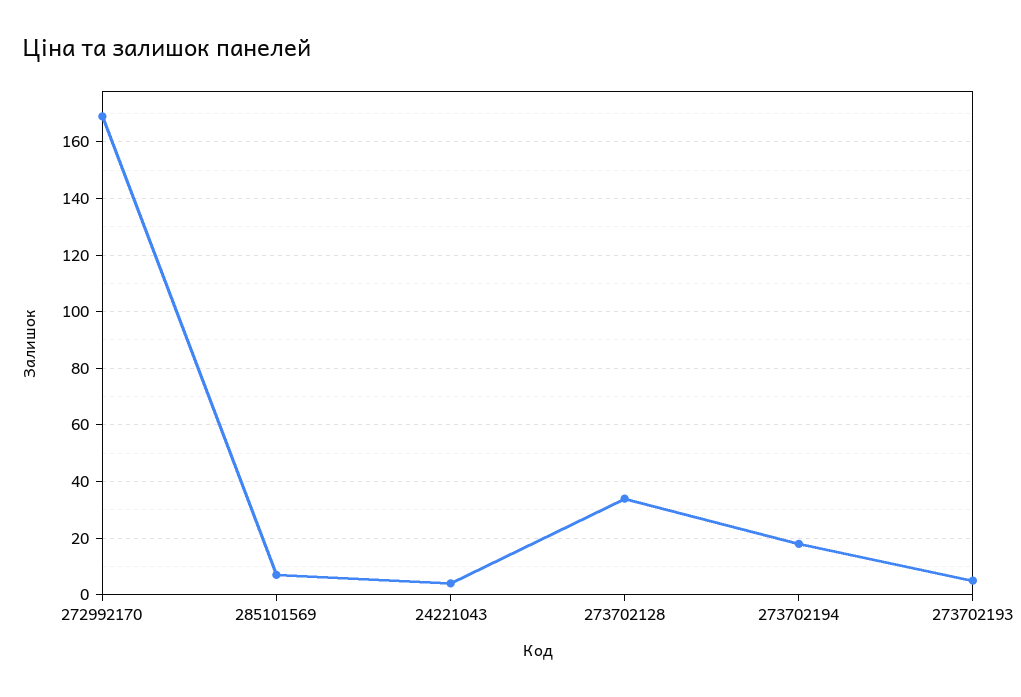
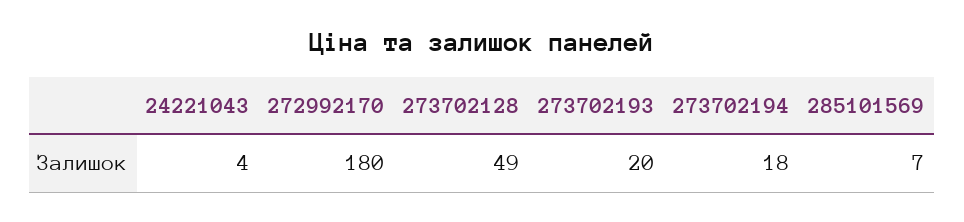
  {
-   "272992170": 170,
+   "272992170": 180,
    "285101569": 7,
    "24221043": 4,
-   "273702128": 35,
+   "273702128": 49,
    "273702194": 18,
-   "273702193": 5
+   "273702193": 20
  }

